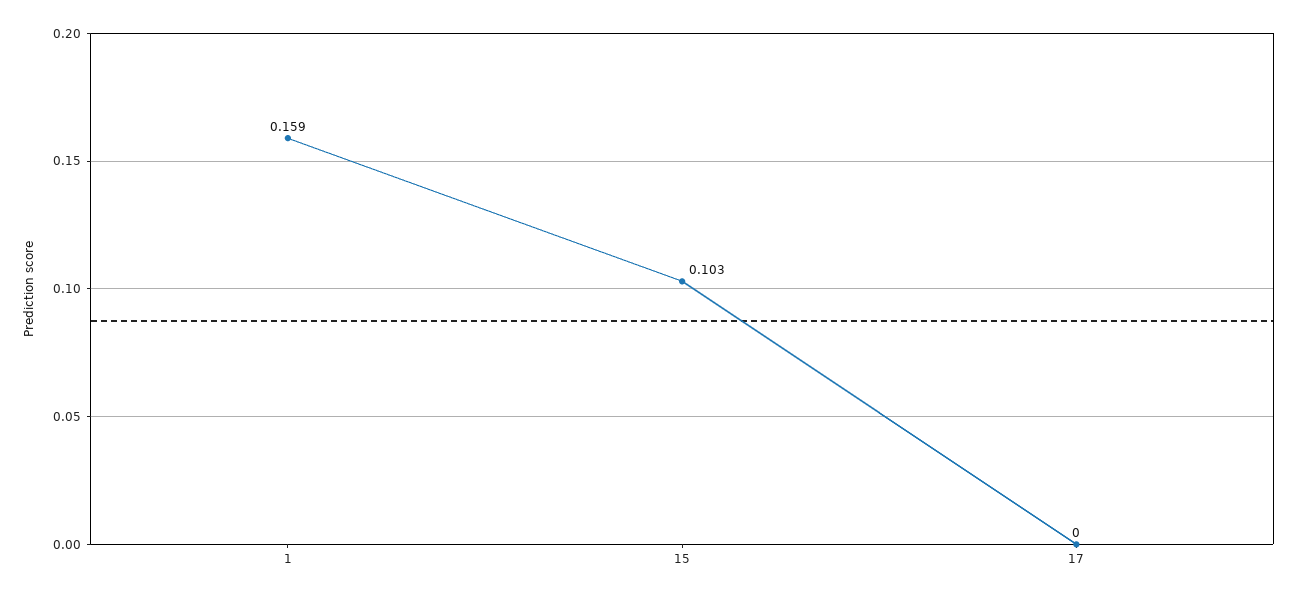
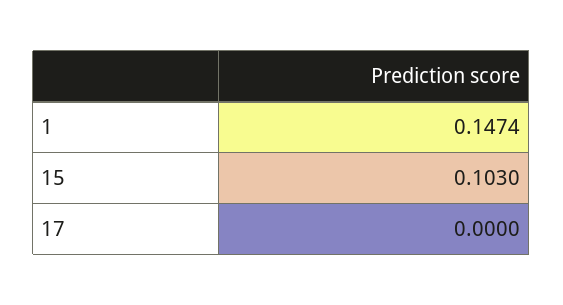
  {
-   "1": 0.159,
+   "1": 0.1474,
    "15": 0.103,
    "17": 0
  }

